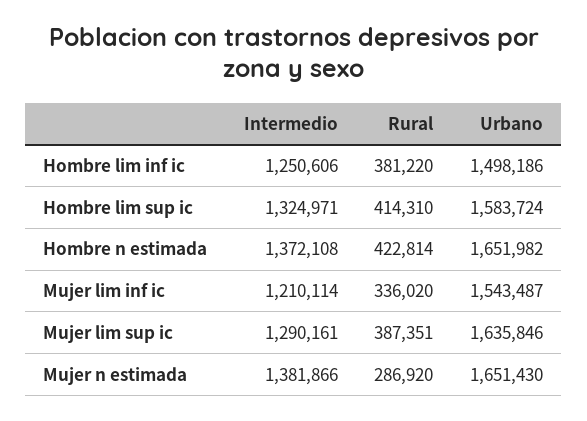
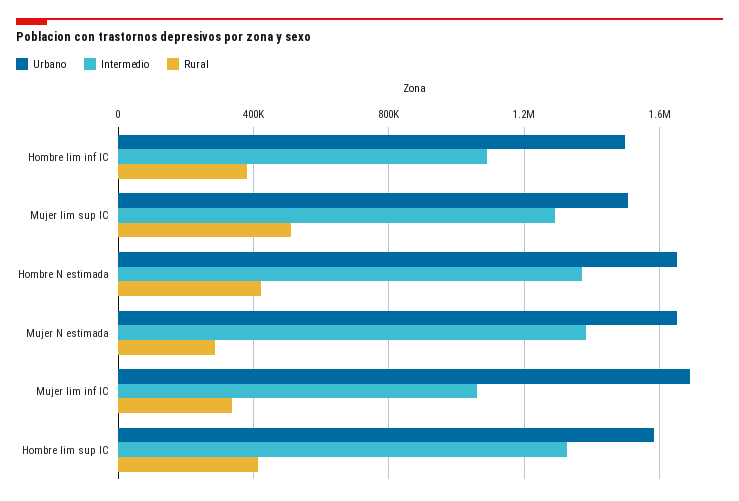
  {
    "Intermedio": {
-     "Hombre lim inf ic": 1250606,
+     "Hombre lim inf ic": 1100000,
      "Hombre lim sup ic": 1324971,
      "Hombre n estimada": 1372108,
-     "Mujer lim inf ic": 1210114,
+     "Mujer lim inf ic": 1050000,
      "Mujer lim sup ic": 1290161,
      "Mujer n estimada": 1381866
    },
    "Rural": {
      "Hombre lim inf ic": 381220,
      "Hombre lim sup ic": 414310,
      "Hombre n estimada": 422814,
      "Mujer lim inf ic": 336020,
-     "Mujer lim sup ic": 387351,
+     "Mujer lim sup ic": 500000,
      "Mujer n estimada": 286920
    },
    "Urbano": {
      "Hombre lim inf ic": 1498186,
      "Hombre lim sup ic": 1583724,
      "Hombre n estimada": 1651982,
-     "Mujer lim inf ic": 1543487,
+     "Mujer lim inf ic": 1700000,
-     "Mujer lim sup ic": 1635846,
+     "Mujer lim sup ic": 1500000,
      "Mujer n estimada": 1651430
    }
  }

